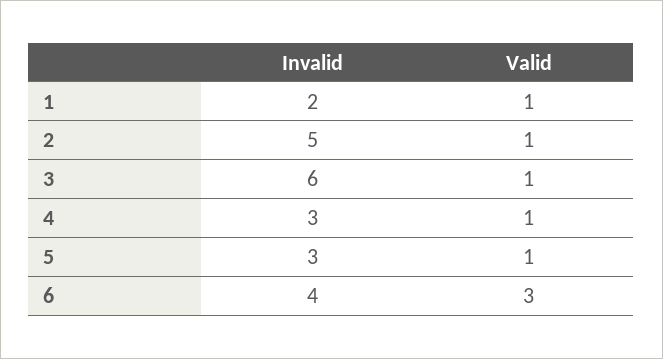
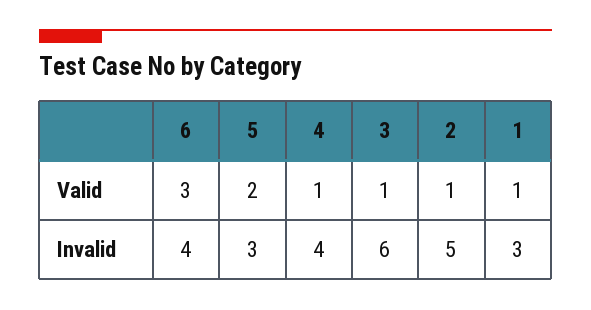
  {
    "Invalid": {
-     "1": 2,
+     "1": 3,
      "2": 5,
      "3": 6,
-     "4": 3,
+     "4": 4,
      "5": 3,
      "6": 4
    },
    "Valid": {
      "1": 1,
      "2": 1,
      "3": 1,
      "4": 1,
-     "5": 1,
+     "5": 2,
      "6": 3
    }
  }

